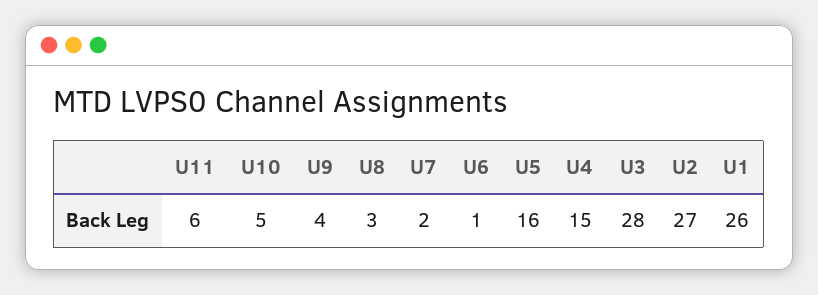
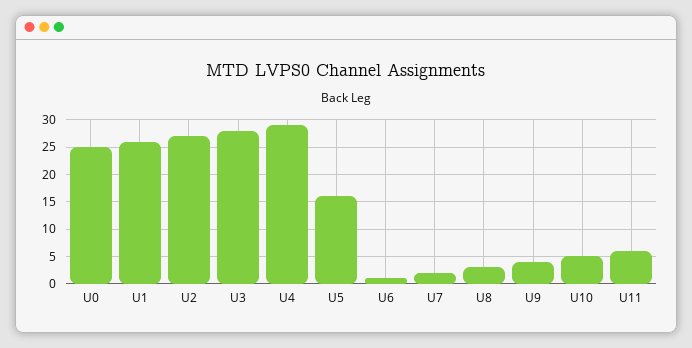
  {
    "U11": 6,
    "U10": 5,
    "U9": 4,
    "U8": 3,
    "U7": 2,
    "U6": 1,
    "U5": 16,
-   "U4": 15,
+   "U4": 30,
    "U3": 28,
    "U2": 27,
-   "U1": 26
+   "U1": 26,
+   "U0": 25
  }

